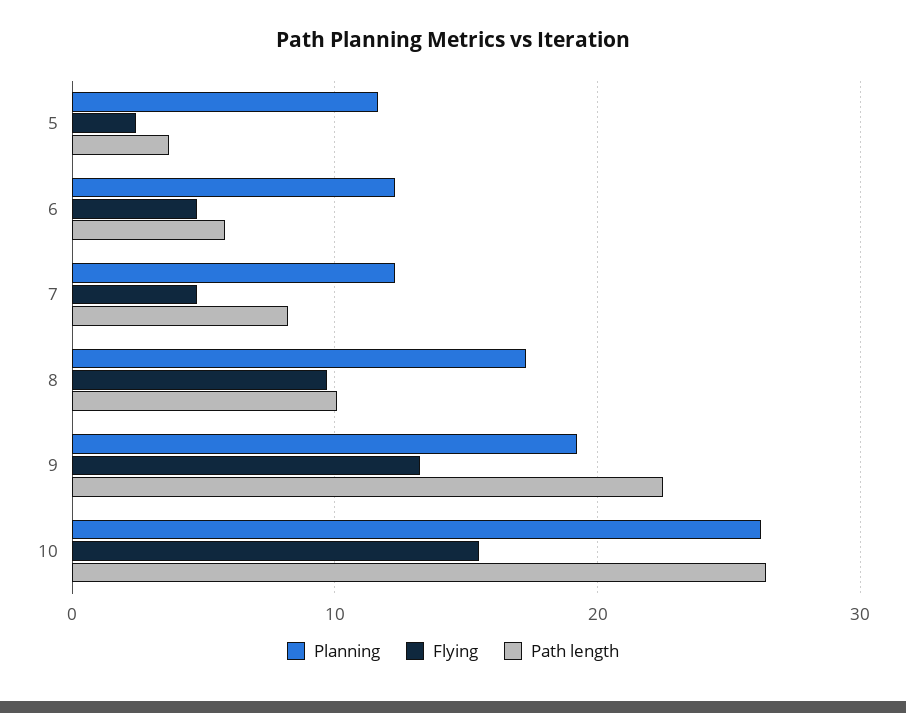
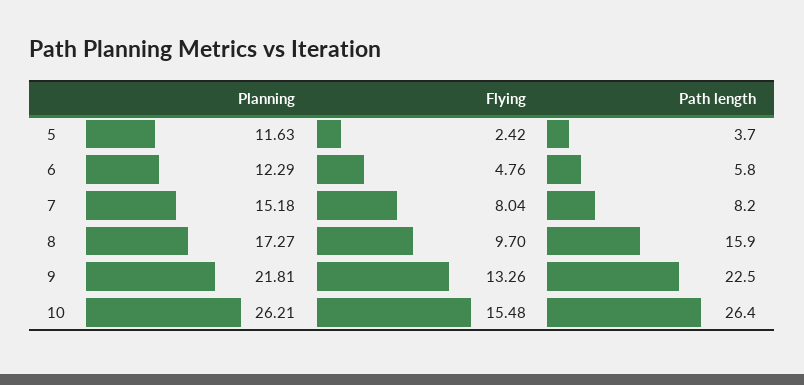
  {
    "Planning": {
      "5": 11.63,
      "6": 12.29,
-     "7": 12,
+     "7": 15.18,
      "8": 17.27,
-     "9": 19,
+     "9": 21.81,
      "10": 26.21
    },
    "Flying": {
      "5": 2.42,
      "6": 4.76,
-     "7": 5,
+     "7": 8.04,
      "8": 9.7,
      "9": 13.26,
      "10": 15.48
    },
    "Path length": {
      "5": 3.7,
      "6": 5.8,
      "7": 8.2,
-     "8": 10,
+     "8": 15.9,
      "9": 22.5,
      "10": 26.4
    }
  }

